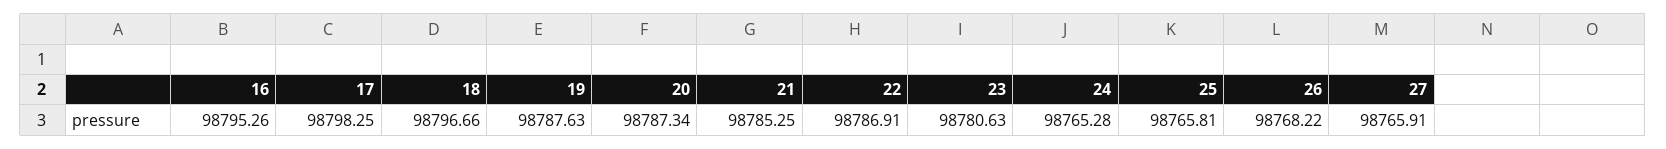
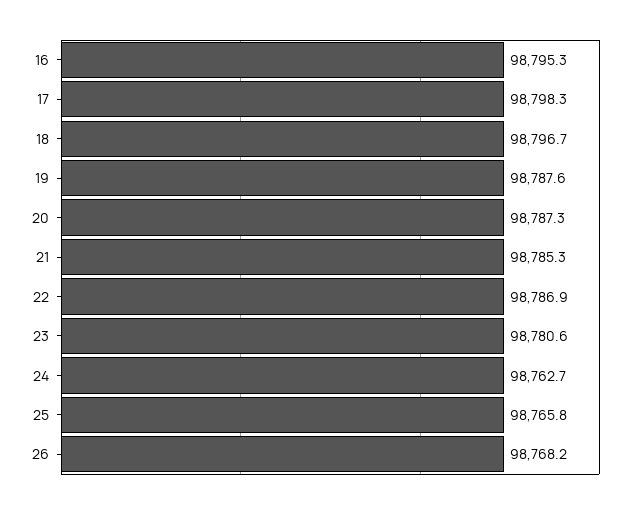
  {
    "16": 98795.26,
    "17": 98798.25,
    "18": 98796.66,
    "19": 98787.63,
    "20": 98787.34,
    "21": 98785.25,
    "22": 98786.91,
    "23": 98780.63,
-   "24": 98765.28,
+   "24": 98762.7,
    "25": 98765.81,
-   "26": 98768.22,
+   "26": 98768.22
-   "27": 98765.91
  }

